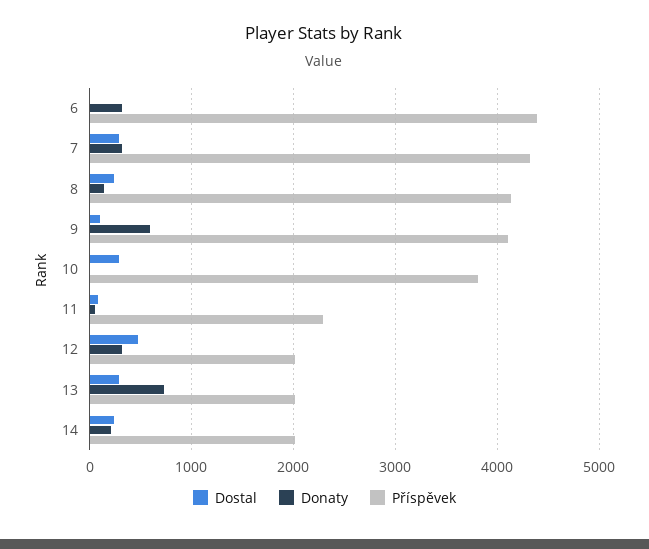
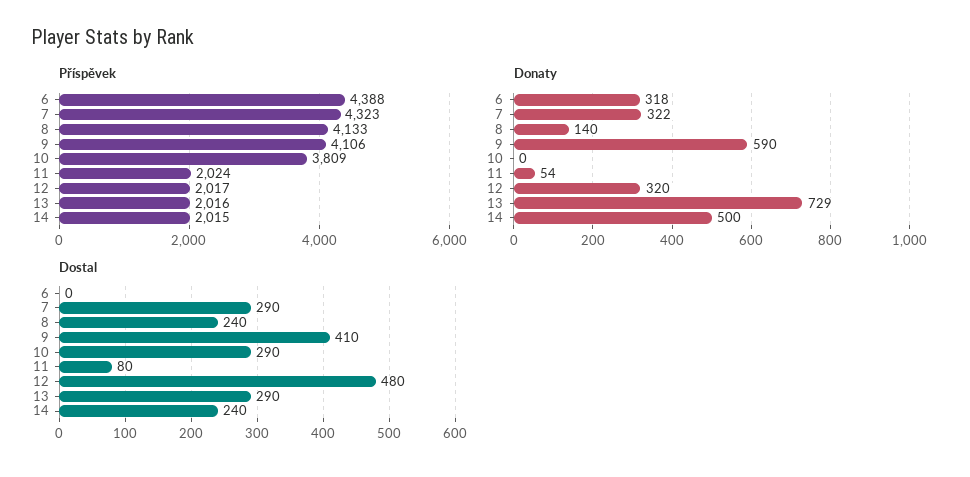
  {
    "Dostal": {
      "6": 0,
      "7": 290,
      "8": 240,
-     "9": 100,
+     "9": 410,
      "10": 290,
      "11": 80,
      "12": 480,
      "13": 290,
      "14": 240
    },
    "Donaty": {
      "6": 318,
      "7": 322,
      "8": 140,
      "9": 590,
      "10": 0,
      "11": 54,
      "12": 320,
      "13": 729,
-     "14": 200
+     "14": 500
    },
    "Příspěvek": {
      "6": 4388,
      "7": 4323,
      "8": 4133,
      "9": 4106,
      "10": 3809,
-     "11": 2300,
+     "11": 2024,
      "12": 2017,
      "13": 2016,
      "14": 2015
    }
  }

